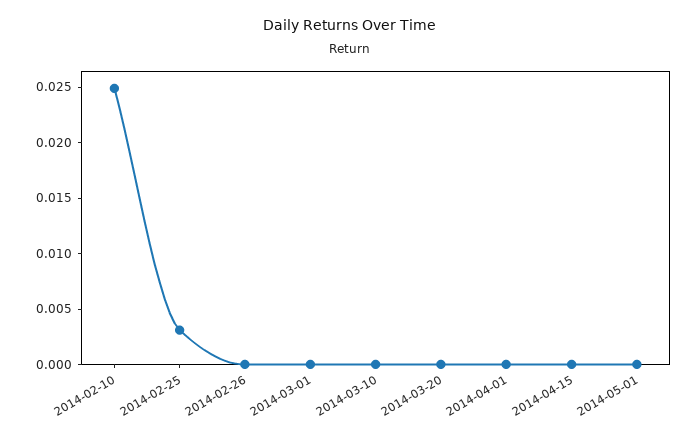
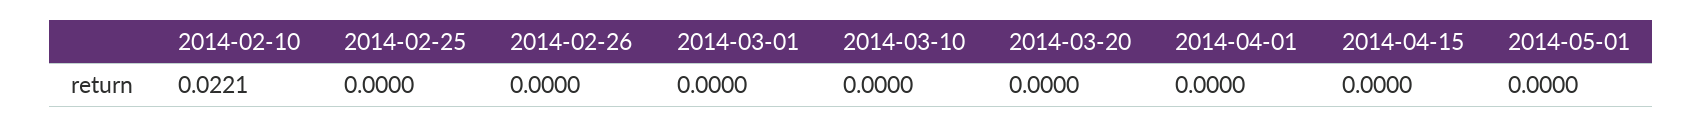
  {
-   "2014-02-10": 0.025,
+   "2014-02-10": 0.0221,
-   "2014-02-25": 0.003,
+   "2014-02-25": 0,
    "2014-02-26": 0,
    "2014-03-01": 0,
    "2014-03-10": 0,
    "2014-03-20": 0,
    "2014-04-01": 0,
    "2014-04-15": 0,
    "2014-05-01": 0
  }

